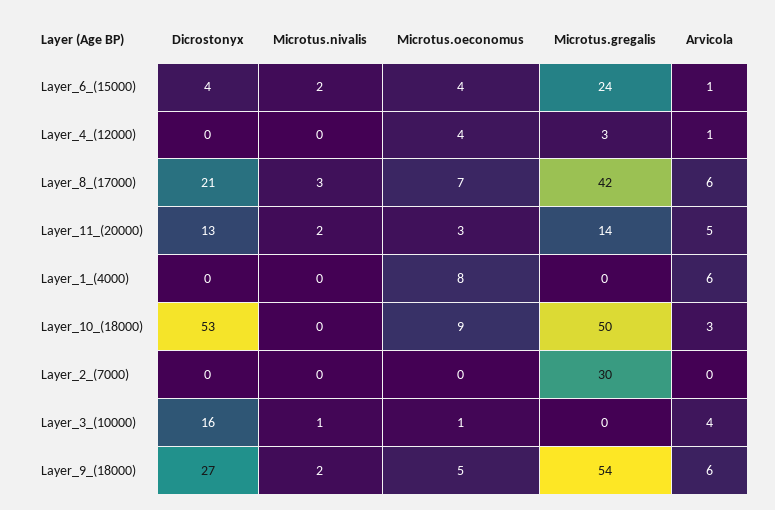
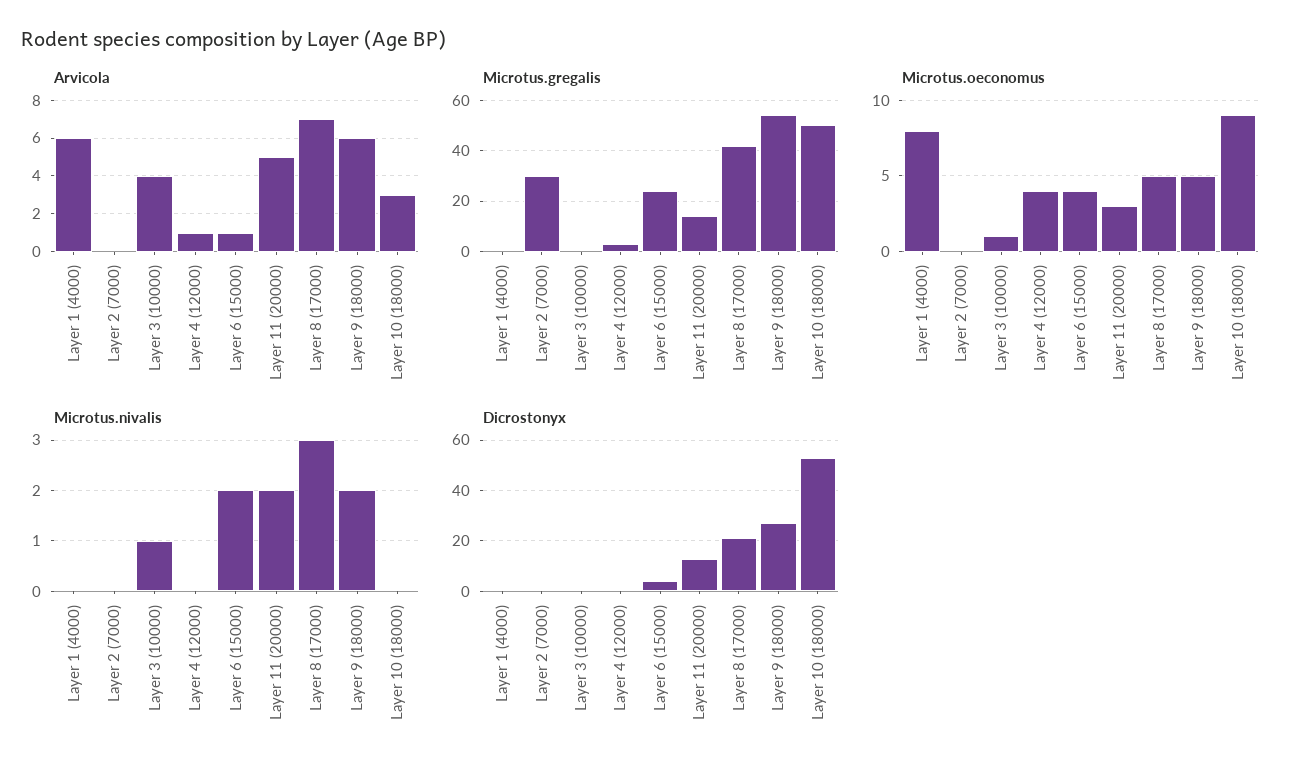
  {
    "Dicrostonyx": {
      "Layer_6_(15000)": 4,
      "Layer_4_(12000)": 0,
      "Layer_8_(17000)": 21,
      "Layer_11_(20000)": 13,
      "Layer_1_(4000)": 0,
      "Layer_10_(18000)": 53,
      "Layer_2_(7000)": 0,
-     "Layer_3_(10000)": 16,
+     "Layer_3_(10000)": 0,
      "Layer_9_(18000)": 27
    },
    "Microtus.nivalis": {
      "Layer_6_(15000)": 2,
      "Layer_4_(12000)": 0,
      "Layer_8_(17000)": 3,
      "Layer_11_(20000)": 2,
      "Layer_1_(4000)": 0,
      "Layer_10_(18000)": 0,
      "Layer_2_(7000)": 0,
      "Layer_3_(10000)": 1,
      "Layer_9_(18000)": 2
    },
    "Microtus.oeconomus": {
      "Layer_6_(15000)": 4,
      "Layer_4_(12000)": 4,
-     "Layer_8_(17000)": 7,
+     "Layer_8_(17000)": 5,
      "Layer_11_(20000)": 3,
      "Layer_1_(4000)": 8,
      "Layer_10_(18000)": 9,
      "Layer_2_(7000)": 0,
      "Layer_3_(10000)": 1,
      "Layer_9_(18000)": 5
    },
    "Microtus.gregalis": {
      "Layer_6_(15000)": 24,
      "Layer_4_(12000)": 3,
      "Layer_8_(17000)": 42,
      "Layer_11_(20000)": 14,
      "Layer_1_(4000)": 0,
      "Layer_10_(18000)": 50,
      "Layer_2_(7000)": 30,
      "Layer_3_(10000)": 0,
      "Layer_9_(18000)": 54
    },
    "Arvicola": {
      "Layer_6_(15000)": 1,
      "Layer_4_(12000)": 1,
-     "Layer_8_(17000)": 6,
+     "Layer_8_(17000)": 7,
      "Layer_11_(20000)": 5,
      "Layer_1_(4000)": 6,
      "Layer_10_(18000)": 3,
      "Layer_2_(7000)": 0,
      "Layer_3_(10000)": 4,
      "Layer_9_(18000)": 6
    }
  }

